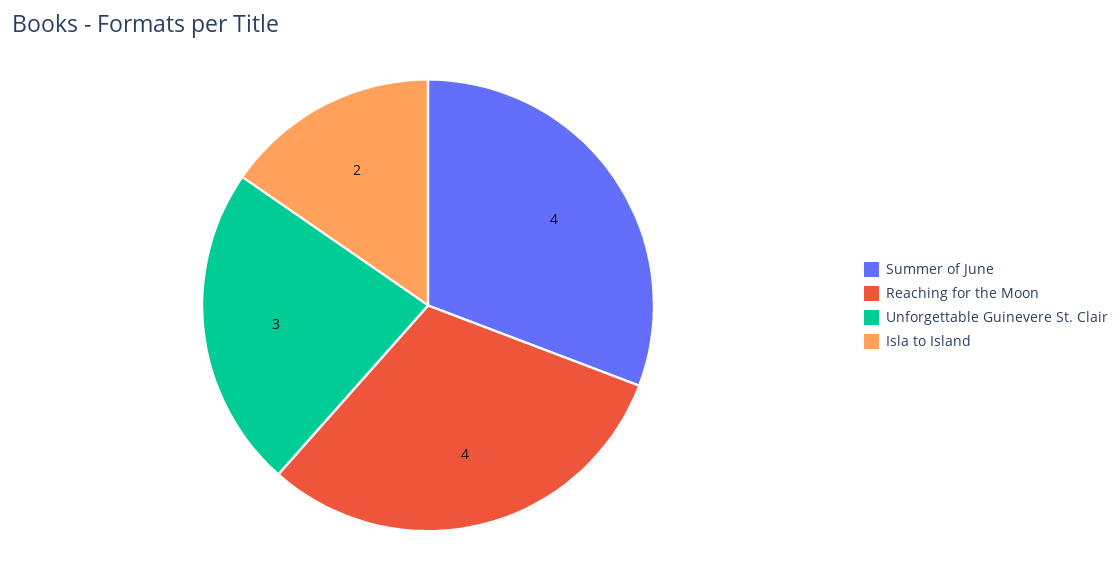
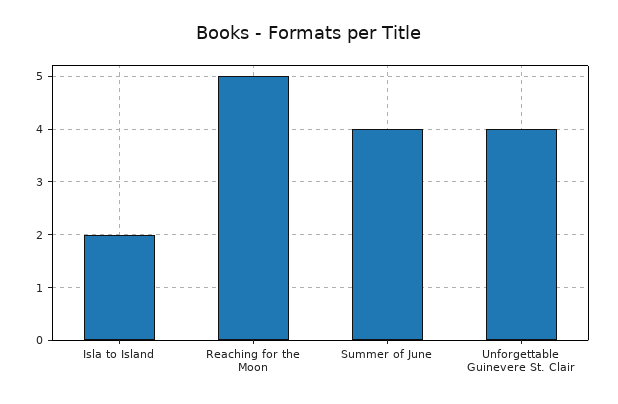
  {
    "Summer of June": 4,
-   "Reaching for the Moon": 4,
+   "Reaching for the Moon": 5,
-   "Unforgettable Guinevere St. Clair": 3,
+   "Unforgettable Guinevere St. Clair": 4,
    "Isla to Island": 2
  }

